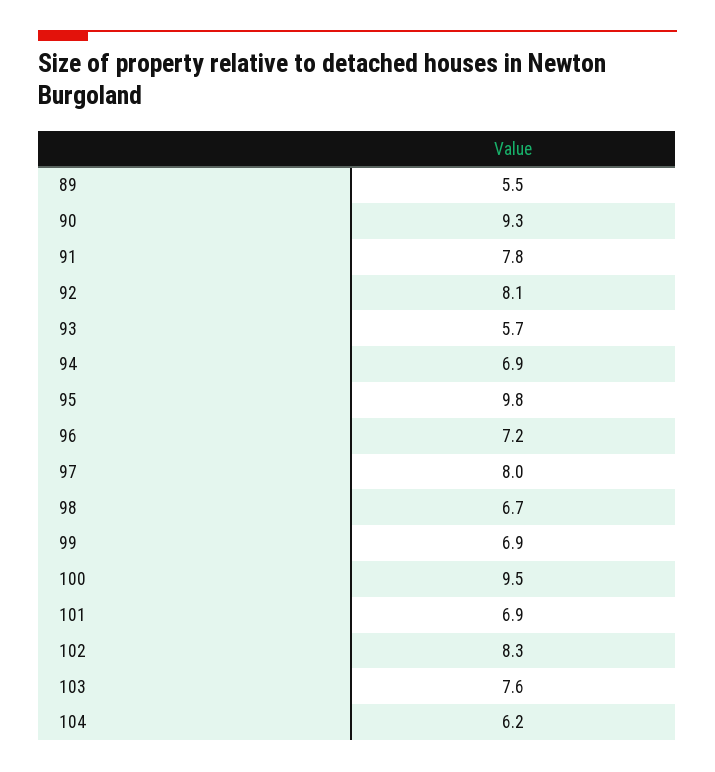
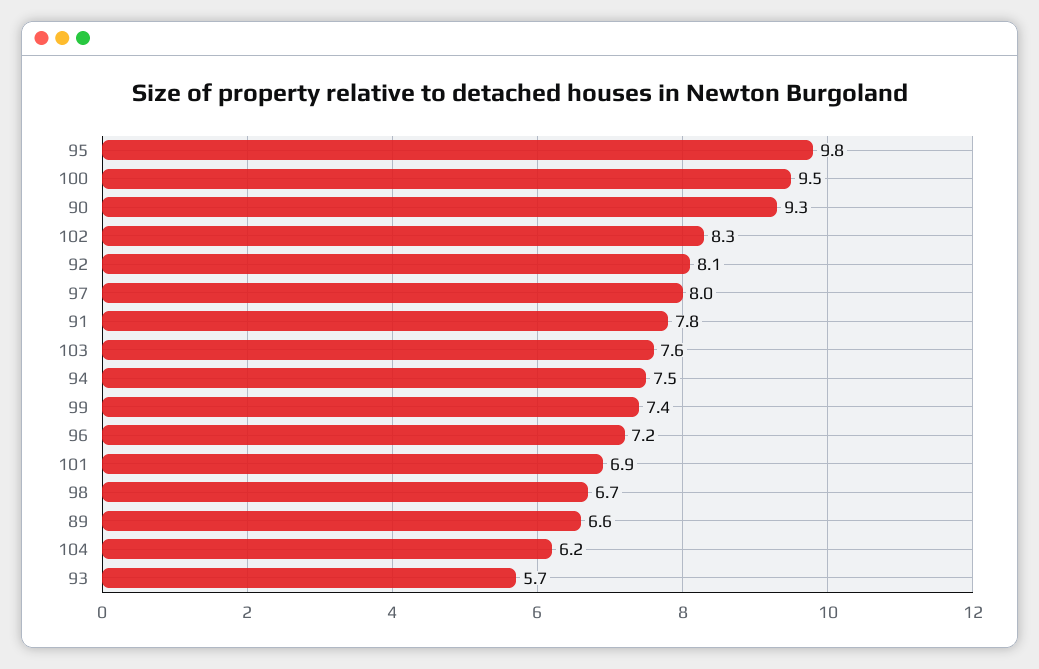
  {
-   "89": 5.5,
+   "89": 6.6,
    "90": 9.3,
    "91": 7.8,
    "92": 8.1,
    "93": 5.7,
-   "94": 6.9,
+   "94": 7.5,
    "95": 9.8,
    "96": 7.2,
    "97": 8,
    "98": 6.7,
-   "99": 6.9,
+   "99": 7.4,
    "100": 9.5,
    "101": 6.9,
    "102": 8.3,
    "103": 7.6,
    "104": 6.2
  }

